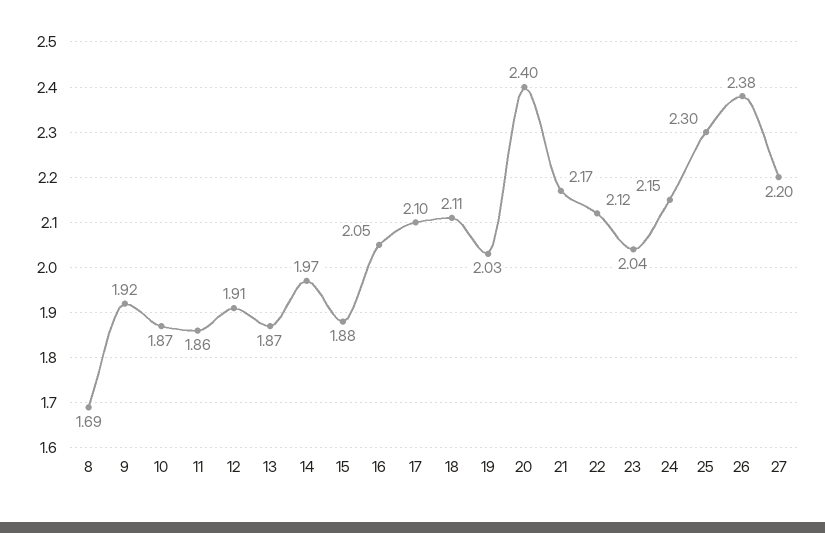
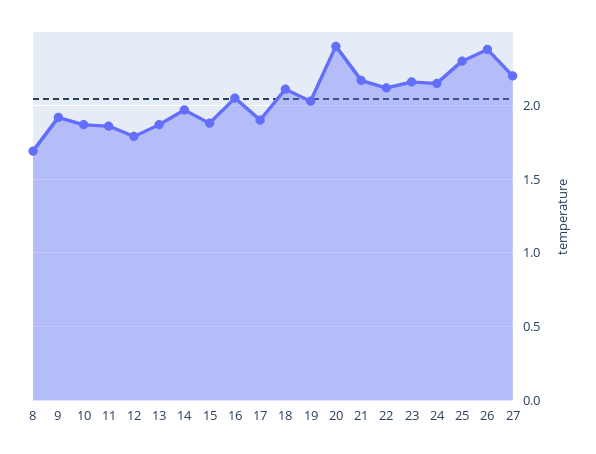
  {
    "8": 1.69,
    "9": 1.92,
    "10": 1.87,
    "11": 1.86,
-   "12": 1.91,
+   "12": 1.8,
    "13": 1.87,
    "14": 1.97,
    "15": 1.88,
    "16": 2.05,
-   "17": 2.1,
+   "17": 1.9,
    "18": 2.11,
    "19": 2.03,
    "20": 2.4,
    "21": 2.17,
    "22": 2.12,
-   "23": 2.04,
+   "23": 2.15,
    "24": 2.15,
    "25": 2.3,
    "26": 2.38,
    "27": 2.2
  }

